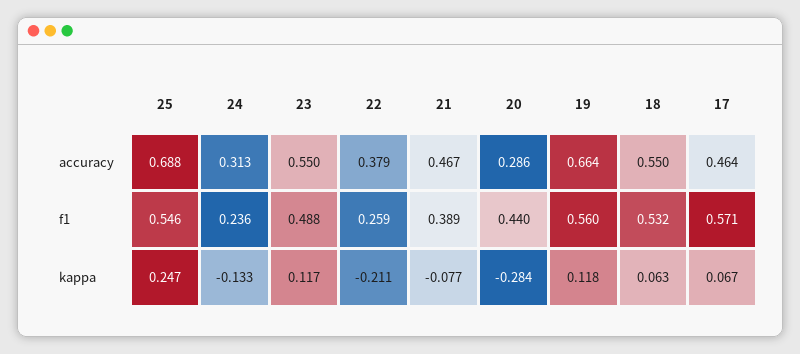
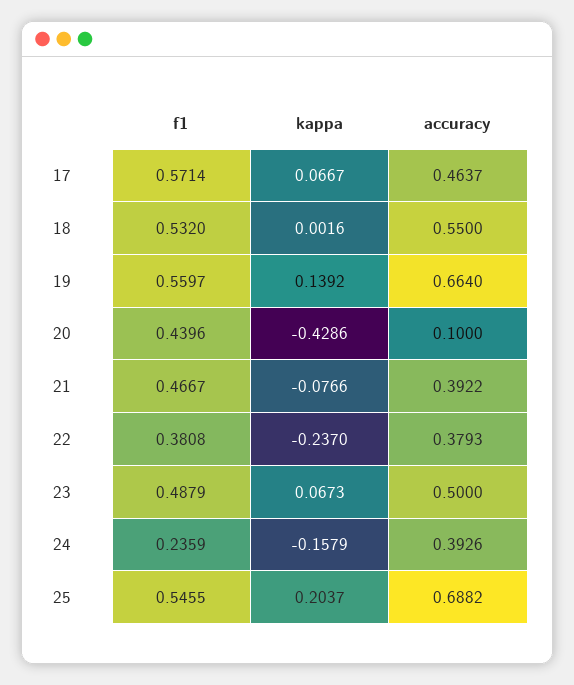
  {
    "25": {
      "accuracy": 0.6882,
      "f1": 0.5455,
-     "kappa": 0.247
+     "kappa": 0.2037
    },
    "24": {
-     "accuracy": 0.313,
+     "accuracy": 0.3926,
      "f1": 0.2359,
-     "kappa": -0.133
+     "kappa": -0.1579
    },
    "23": {
-     "accuracy": 0.55,
+     "accuracy": 0.5,
      "f1": 0.4879,
-     "kappa": 0.117
+     "kappa": 0.0673
    },
    "22": {
      "accuracy": 0.3793,
-     "f1": 0.259,
+     "f1": 0.3808,
-     "kappa": -0.211
+     "kappa": -0.237
    },
    "21": {
-     "accuracy": 0.467,
+     "accuracy": 0.3922,
-     "f1": 0.389,
+     "f1": 0.4667,
      "kappa": -0.0766
    },
    "20": {
-     "accuracy": 0.286,
+     "accuracy": 0.1,
      "f1": 0.4396,
-     "kappa": -0.284
+     "kappa": -0.4286
    },
    "19": {
      "accuracy": 0.664,
      "f1": 0.5597,
-     "kappa": 0.118
+     "kappa": 0.1392
    },
    "18": {
      "accuracy": 0.55,
      "f1": 0.532,
-     "kappa": 0.063
+     "kappa": 0.0016
    },
    "17": {
      "accuracy": 0.4637,
      "f1": 0.5714,
      "kappa": 0.0667
    }
  }

